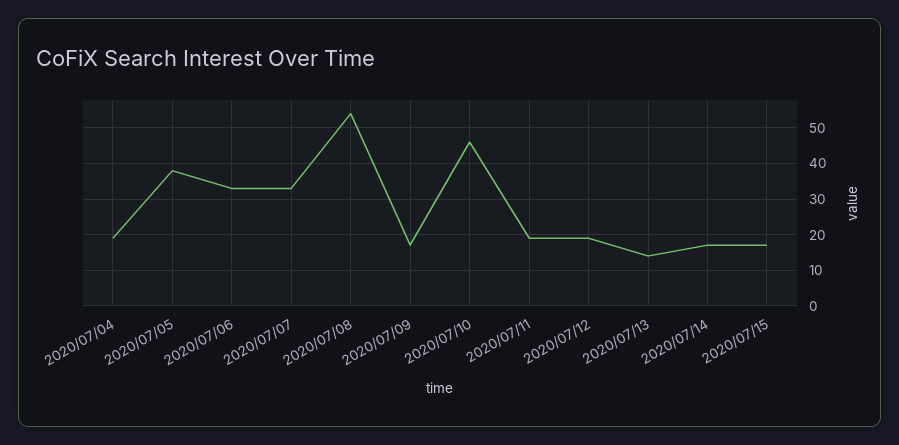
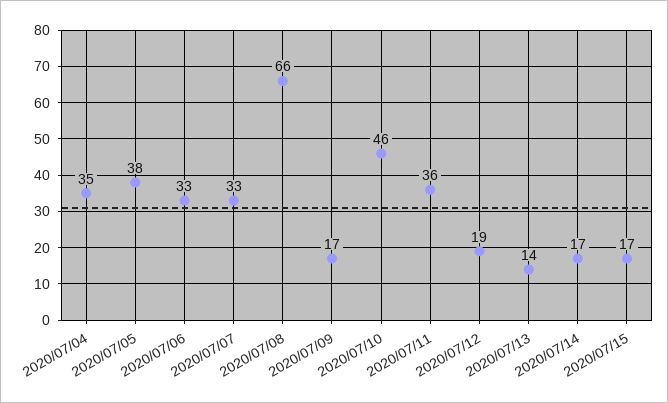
  {
-   "2020/07/04": 20,
+   "2020/07/04": 35,
    "2020/07/05": 38,
    "2020/07/06": 33,
    "2020/07/07": 33,
-   "2020/07/08": 55,
+   "2020/07/08": 66,
    "2020/07/09": 17,
    "2020/07/10": 46,
-   "2020/07/11": 20,
+   "2020/07/11": 36,
    "2020/07/12": 19,
    "2020/07/13": 14,
    "2020/07/14": 17,
    "2020/07/15": 17
  }

